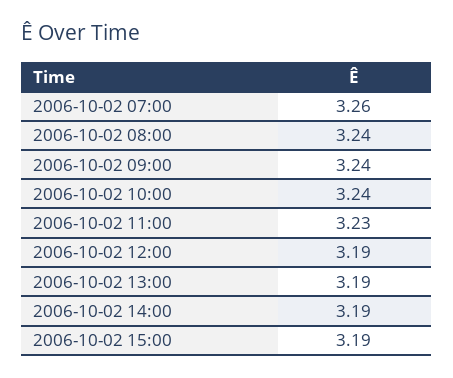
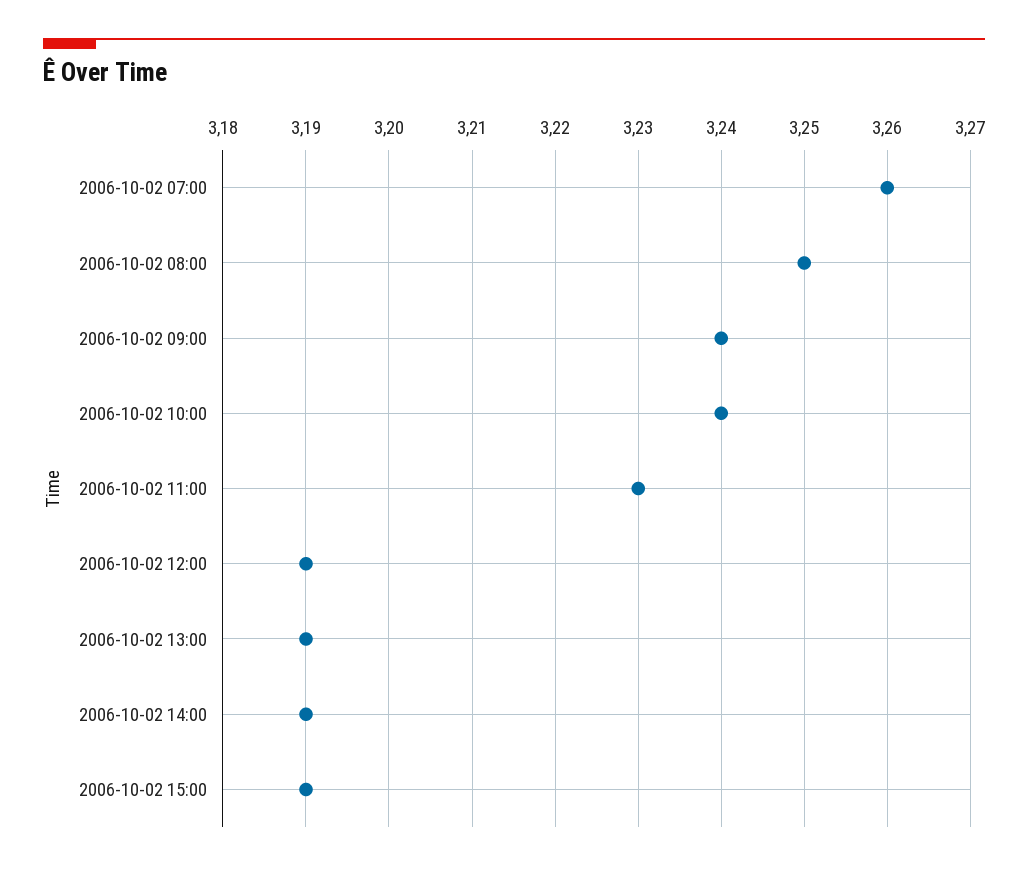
  {
    "2006-10-02 07:00": 3.26,
-   "2006-10-02 08:00": 3.24,
+   "2006-10-02 08:00": 3.25,
    "2006-10-02 09:00": 3.24,
    "2006-10-02 10:00": 3.24,
    "2006-10-02 11:00": 3.23,
    "2006-10-02 12:00": 3.19,
    "2006-10-02 13:00": 3.19,
    "2006-10-02 14:00": 3.19,
    "2006-10-02 15:00": 3.19
  }

